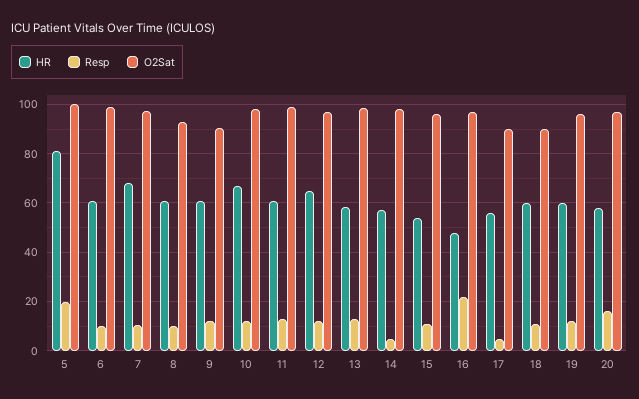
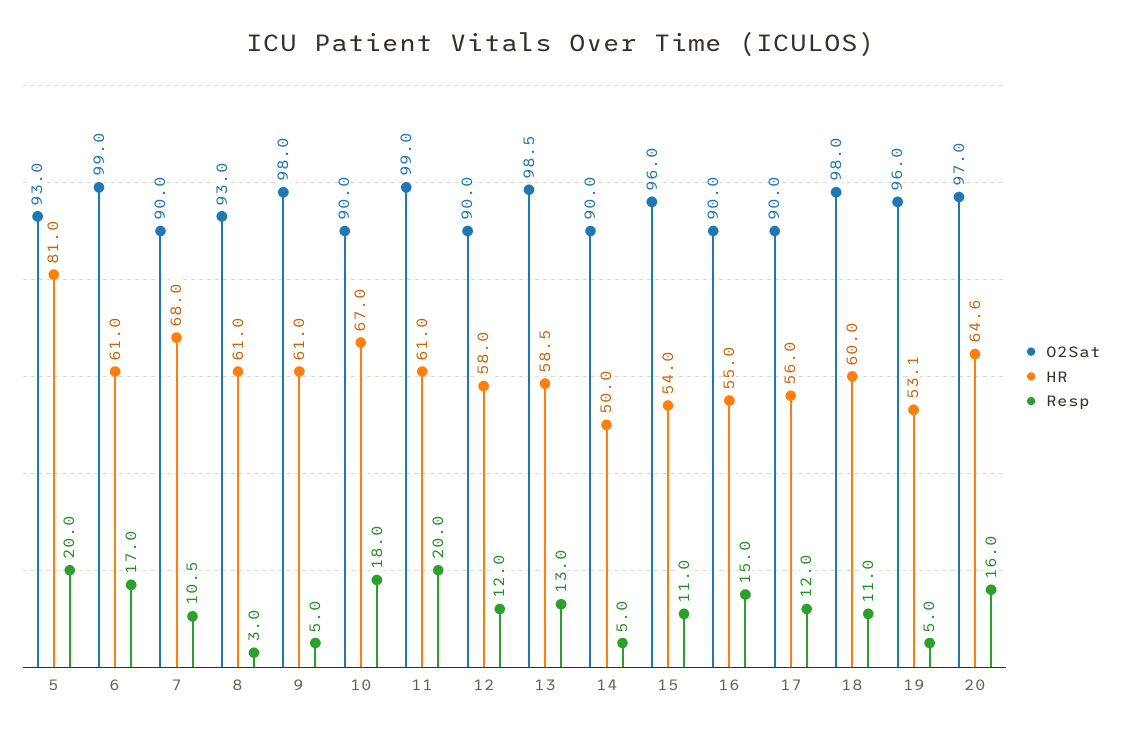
  {
    "HR": {
      "5": 81,
      "6": 61,
      "7": 68,
      "8": 61,
      "9": 61,
      "10": 67,
      "11": 61,
-     "12": 65,
+     "12": 58,
      "13": 58.5,
-     "14": 57.5,
+     "14": 50,
      "15": 54,
-     "16": 47.5,
+     "16": 55,
      "17": 56,
      "18": 60,
-     "19": 60,
+     "19": 53.1,
-     "20": 57.5
+     "20": 64.6
    },
    "Resp": {
      "5": 20,
-     "6": 10,
+     "6": 17,
      "7": 10.5,
-     "8": 10,
+     "8": 3,
-     "9": 12.5,
+     "9": 5,
-     "10": 12.5,
+     "10": 18,
-     "11": 12.5,
+     "11": 20,
      "12": 12,
      "13": 13,
      "14": 5,
      "15": 11,
-     "16": 22.5,
+     "16": 15,
-     "17": 5,
+     "17": 12,
      "18": 11,
-     "19": 12.5,
+     "19": 5,
      "20": 16
    },
    "O2Sat": {
-     "5": 100,
+     "5": 93,
      "6": 99,
-     "7": 97.5,
+     "7": 90,
      "8": 93,
-     "9": 90,
+     "9": 98,
-     "10": 97.5,
+     "10": 90,
      "11": 99,
-     "12": 97.5,
+     "12": 90,
      "13": 98.5,
-     "14": 97.5,
+     "14": 90,
      "15": 96,
-     "16": 97.5,
+     "16": 90,
      "17": 90,
-     "18": 90,
+     "18": 98,
      "19": 96,
      "20": 97
    }
  }

